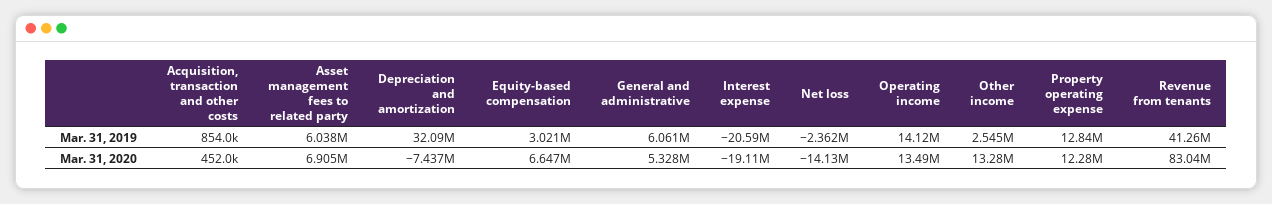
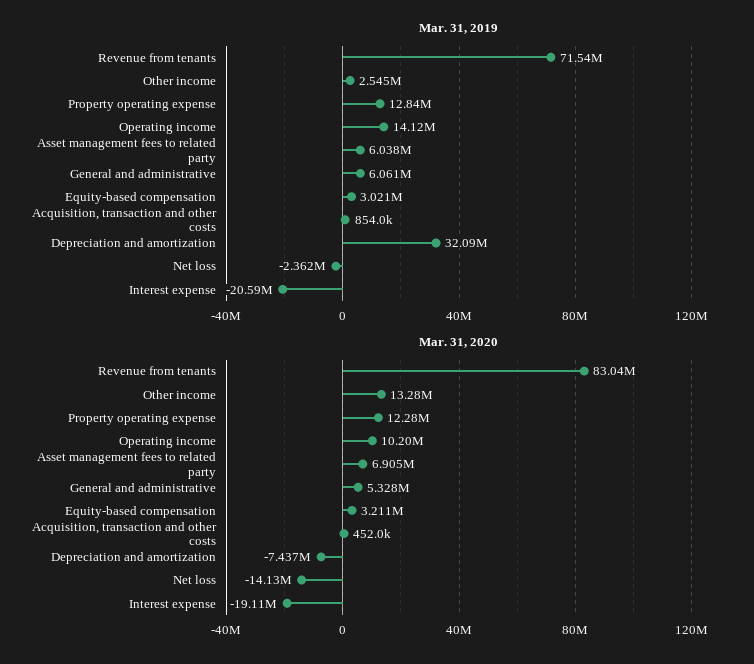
  {
    "Mar. 31, 2019": {
      "Acquisition, transaction and other costs": 854000,
      "Asset management fees to related party": 6038000,
      "Depreciation and amortization": 32090000,
      "Equity-based compensation": 3021000,
      "General and administrative": 6061000,
      "Interest expense": -20590000,
      "Net loss": -2362000,
      "Operating income": 14120000,
      "Other income": 2545000,
      "Property operating expense": 12840000,
-     "Revenue from tenants": 41260000
+     "Revenue from tenants": 71540000
    },
    "Mar. 31, 2020": {
      "Acquisition, transaction and other costs": 452000,
      "Asset management fees to related party": 6905000,
      "Depreciation and amortization": -7437000,
-     "Equity-based compensation": 6647000,
+     "Equity-based compensation": 3211000,
      "General and administrative": 5328000,
      "Interest expense": -19110000,
      "Net loss": -14130000,
-     "Operating income": 13490000,
+     "Operating income": 10200000,
      "Other income": 13280000,
      "Property operating expense": 12280000,
      "Revenue from tenants": 83040000
    }
  }

